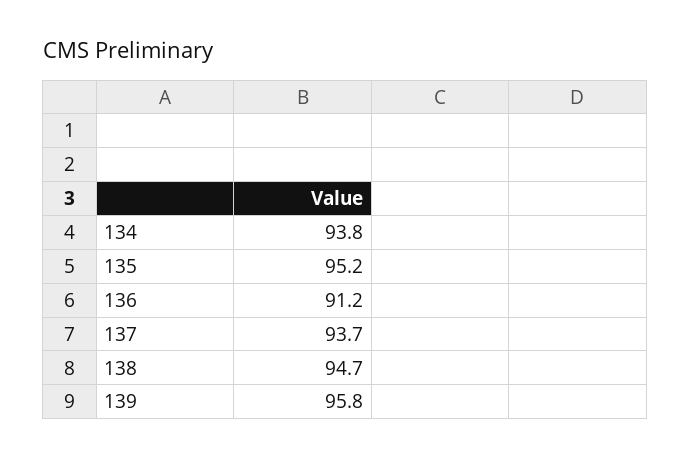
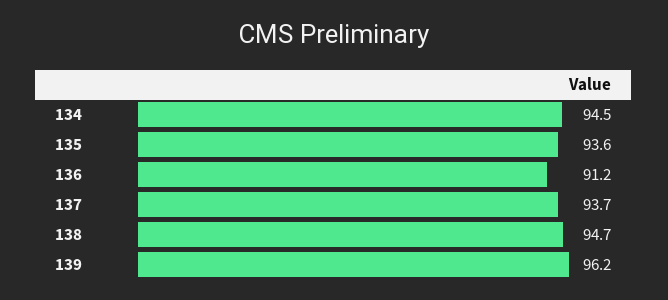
  {
-   "134": 93.8,
+   "134": 94.5,
-   "135": 95.2,
+   "135": 93.6,
    "136": 91.2,
    "137": 93.7,
    "138": 94.7,
-   "139": 95.8
+   "139": 96.2
  }

